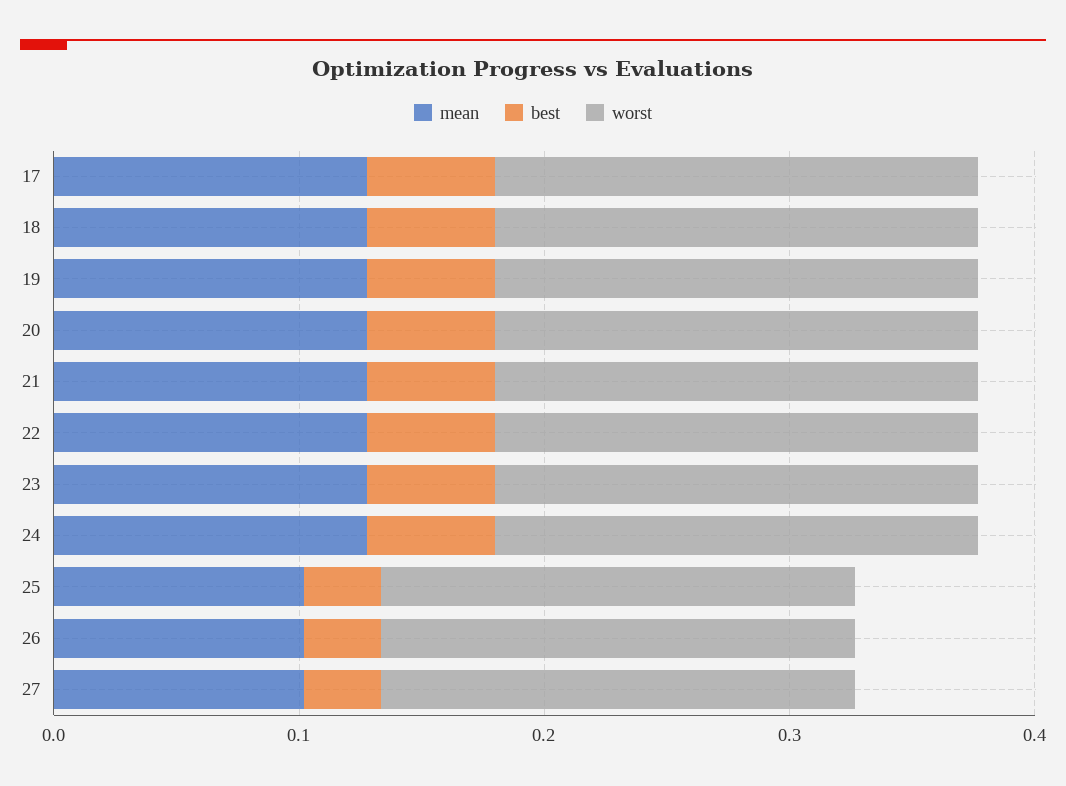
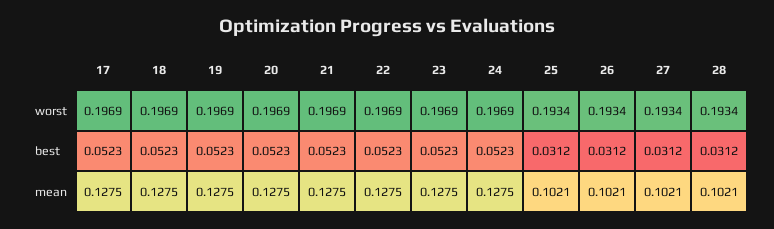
  {
    "mean": {
      "17": 0.1275,
      "18": 0.1275,
      "19": 0.1275,
      "20": 0.1275,
      "21": 0.1275,
      "22": 0.1275,
      "23": 0.1275,
      "24": 0.1275,
      "25": 0.1021,
      "26": 0.1021,
-     "27": 0.1021
+     "27": 0.1021,
+     "28": 0.1021
    },
    "best": {
      "17": 0.0523,
      "18": 0.0523,
      "19": 0.0523,
      "20": 0.0523,
      "21": 0.0523,
      "22": 0.0523,
      "23": 0.0523,
      "24": 0.0523,
      "25": 0.0312,
      "26": 0.0312,
-     "27": 0.0312
+     "27": 0.0312,
+     "28": 0.0312
    },
    "worst": {
      "17": 0.1969,
      "18": 0.1969,
      "19": 0.1969,
      "20": 0.1969,
      "21": 0.1969,
      "22": 0.1969,
      "23": 0.1969,
      "24": 0.1969,
      "25": 0.1934,
      "26": 0.1934,
-     "27": 0.1934
+     "27": 0.1934,
+     "28": 0.1934
    }
  }

